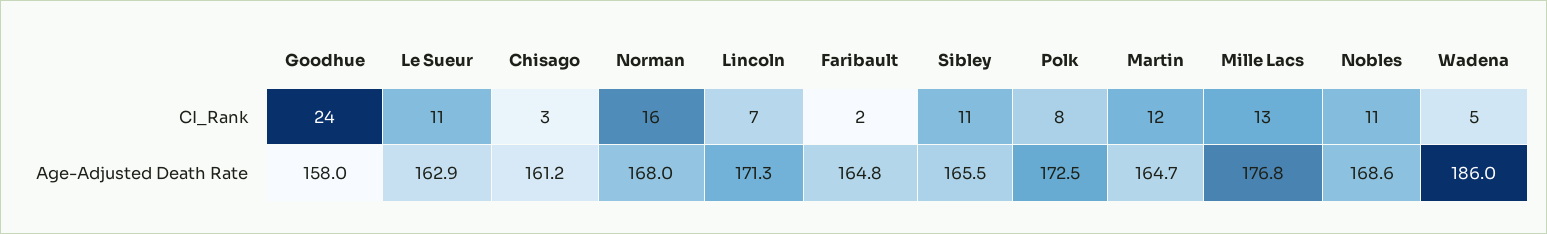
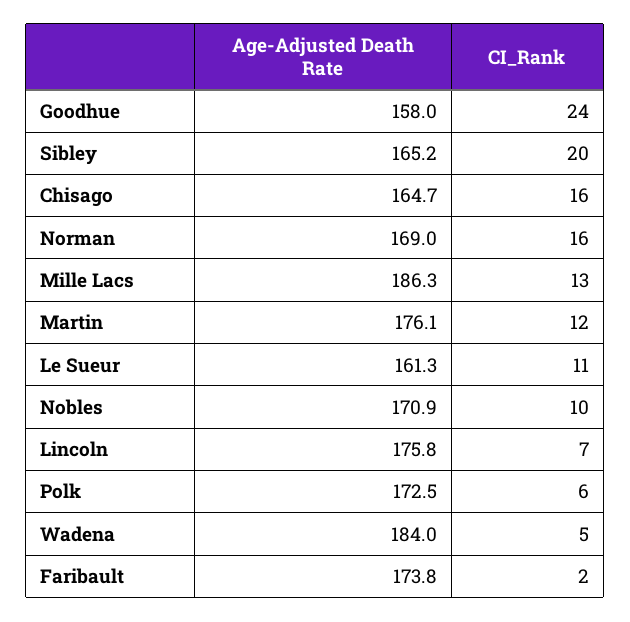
  {
    "Goodhue": {
      "CI_Rank": 24,
      "Age-Adjusted Death Rate": 158
    },
    "Le Sueur": {
      "CI_Rank": 11,
-     "Age-Adjusted Death Rate": 162.9
+     "Age-Adjusted Death Rate": 161.3
    },
    "Chisago": {
-     "CI_Rank": 3,
+     "CI_Rank": 16,
-     "Age-Adjusted Death Rate": 161.2
+     "Age-Adjusted Death Rate": 164.7
    },
    "Norman": {
      "CI_Rank": 16,
-     "Age-Adjusted Death Rate": 168
+     "Age-Adjusted Death Rate": 169
    },
    "Lincoln": {
      "CI_Rank": 7,
-     "Age-Adjusted Death Rate": 171.3
+     "Age-Adjusted Death Rate": 175.8
    },
    "Faribault": {
      "CI_Rank": 2,
-     "Age-Adjusted Death Rate": 164.8
+     "Age-Adjusted Death Rate": 173.8
    },
    "Sibley": {
-     "CI_Rank": 11,
+     "CI_Rank": 20,
-     "Age-Adjusted Death Rate": 165.5
+     "Age-Adjusted Death Rate": 165.2
    },
    "Polk": {
-     "CI_Rank": 8,
+     "CI_Rank": 6,
      "Age-Adjusted Death Rate": 172.5
    },
    "Martin": {
      "CI_Rank": 12,
-     "Age-Adjusted Death Rate": 164.7
+     "Age-Adjusted Death Rate": 176.1
    },
    "Mille Lacs": {
      "CI_Rank": 13,
-     "Age-Adjusted Death Rate": 176.8
+     "Age-Adjusted Death Rate": 186.3
    },
    "Nobles": {
-     "CI_Rank": 11,
+     "CI_Rank": 10,
-     "Age-Adjusted Death Rate": 168.6
+     "Age-Adjusted Death Rate": 170.9
    },
    "Wadena": {
      "CI_Rank": 5,
-     "Age-Adjusted Death Rate": 186
+     "Age-Adjusted Death Rate": 184
    }
  }

